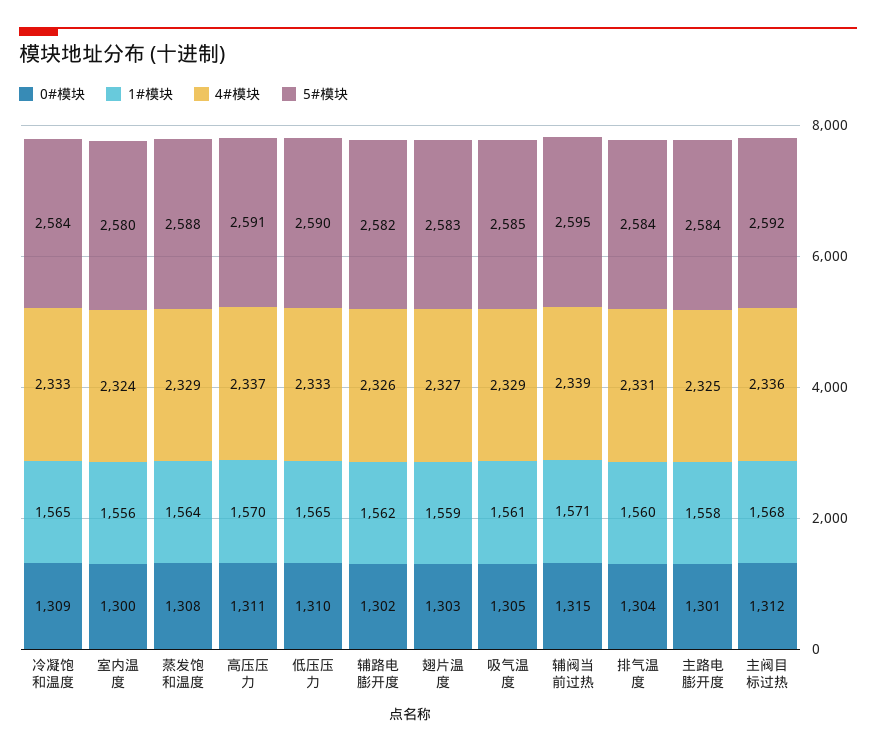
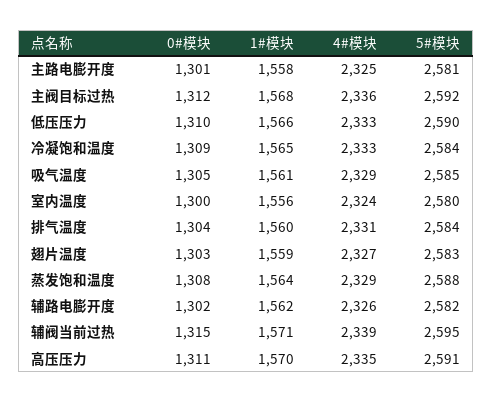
  {
    "0#模块": {
      "冷凝饱和温度": 1309,
      "室内温度": 1300,
      "蒸发饱和温度": 1308,
      "高压压力": 1311,
      "低压压力": 1310,
      "辅路电膨开度": 1302,
      "翅片温度": 1303,
      "吸气温度": 1305,
      "辅阀当前过热": 1315,
      "排气温度": 1304,
      "主路电膨开度": 1301,
      "主阀目标过热": 1312
    },
    "1#模块": {
      "冷凝饱和温度": 1565,
      "室内温度": 1556,
      "蒸发饱和温度": 1564,
      "高压压力": 1570,
-     "低压压力": 1565,
+     "低压压力": 1566,
      "辅路电膨开度": 1562,
      "翅片温度": 1559,
      "吸气温度": 1561,
      "辅阀当前过热": 1571,
      "排气温度": 1560,
      "主路电膨开度": 1558,
      "主阀目标过热": 1568
    },
    "4#模块": {
      "冷凝饱和温度": 2333,
      "室内温度": 2324,
      "蒸发饱和温度": 2329,
-     "高压压力": 2337,
+     "高压压力": 2335,
      "低压压力": 2333,
      "辅路电膨开度": 2326,
      "翅片温度": 2327,
      "吸气温度": 2329,
      "辅阀当前过热": 2339,
      "排气温度": 2331,
      "主路电膨开度": 2325,
      "主阀目标过热": 2336
    },
    "5#模块": {
      "冷凝饱和温度": 2584,
      "室内温度": 2580,
      "蒸发饱和温度": 2588,
      "高压压力": 2591,
      "低压压力": 2590,
      "辅路电膨开度": 2582,
      "翅片温度": 2583,
      "吸气温度": 2585,
      "辅阀当前过热": 2595,
      "排气温度": 2584,
-     "主路电膨开度": 2584,
+     "主路电膨开度": 2581,
      "主阀目标过热": 2592
    }
  }

